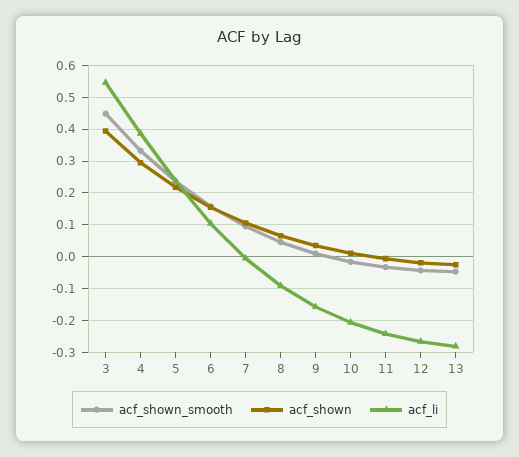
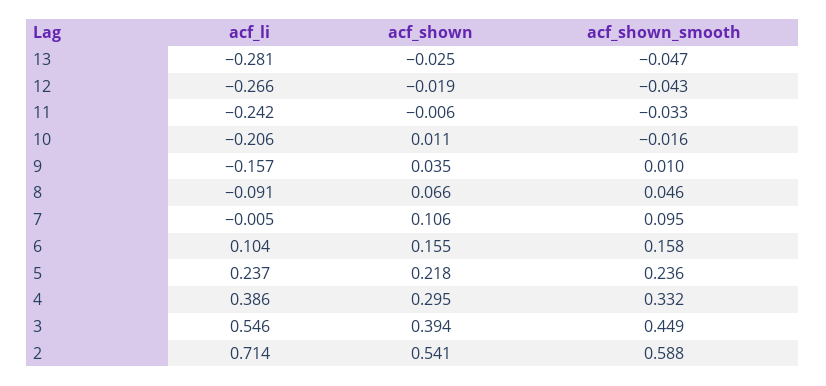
  {
    "acf_shown_smooth": {
      "3": 0.449,
      "4": 0.332,
      "5": 0.236,
      "6": 0.158,
      "7": 0.095,
      "8": 0.046,
      "9": 0.01,
      "10": -0.016,
      "11": -0.033,
      "12": -0.043,
-     "13": -0.047
+     "13": -0.047,
+     "2": 0.588
    },
    "acf_shown": {
      "3": 0.394,
      "4": 0.295,
      "5": 0.218,
      "6": 0.155,
      "7": 0.106,
      "8": 0.066,
      "9": 0.035,
      "10": 0.011,
      "11": -0.006,
      "12": -0.019,
-     "13": -0.025
+     "13": -0.025,
+     "2": 0.541
    },
    "acf_li": {
      "3": 0.546,
      "4": 0.386,
      "5": 0.237,
      "6": 0.104,
      "7": -0.005,
      "8": -0.091,
      "9": -0.157,
      "10": -0.206,
      "11": -0.242,
      "12": -0.266,
-     "13": -0.281
+     "13": -0.281,
+     "2": 0.714
    }
  }

